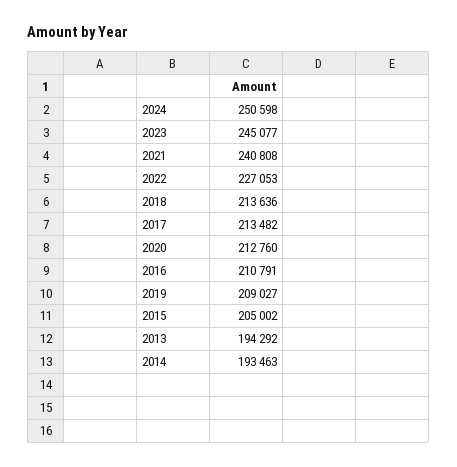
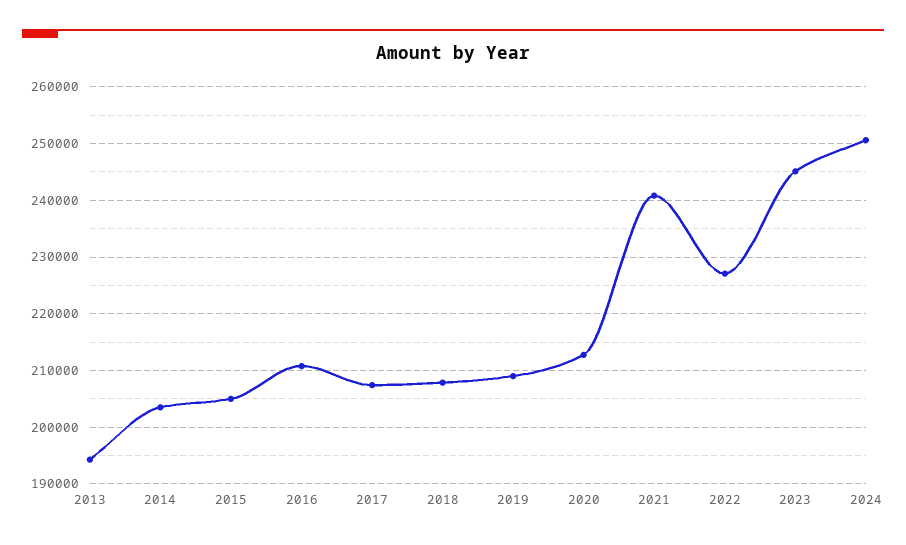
  {
    "2024": 250598,
    "2023": 245077,
    "2021": 240808,
    "2022": 227053,
-   "2018": 213636,
+   "2018": 208000,
-   "2017": 213482,
+   "2017": 208000,
    "2020": 212760,
    "2016": 210791,
    "2019": 209027,
    "2015": 205002,
    "2013": 194292,
-   "2014": 193463
+   "2014": 204000
  }

